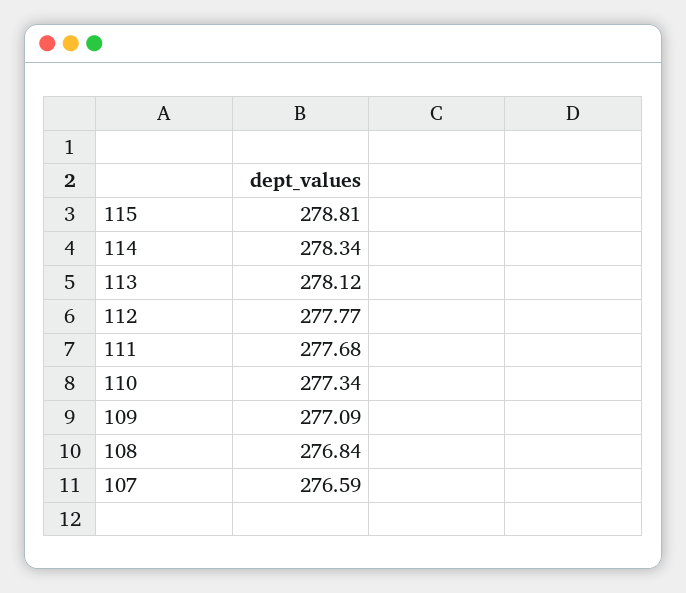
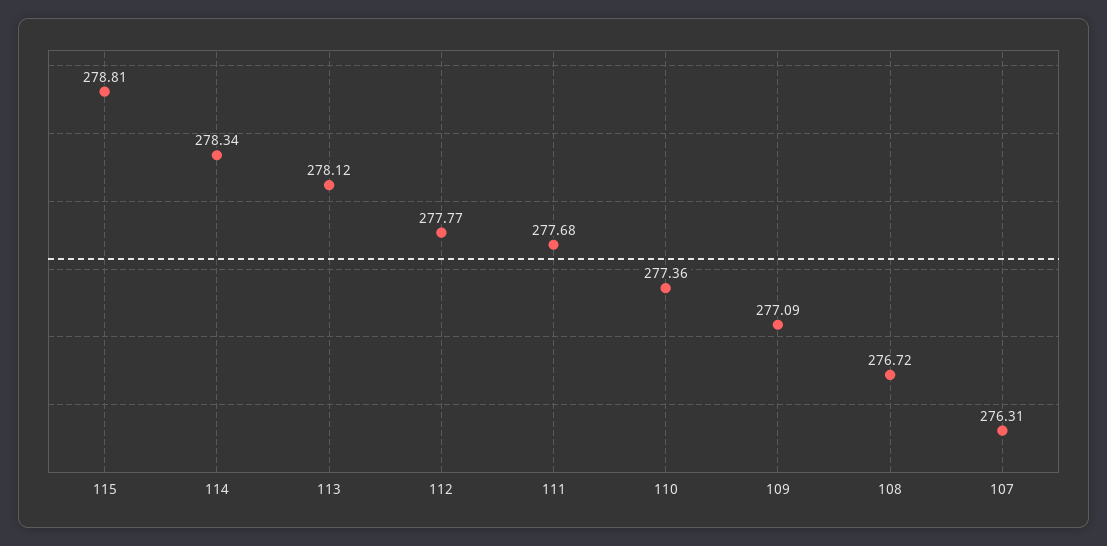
  {
    "115": 278.81,
    "114": 278.34,
    "113": 278.12,
    "112": 277.77,
    "111": 277.68,
-   "110": 277.34,
+   "110": 277.36,
    "109": 277.09,
-   "108": 276.84,
+   "108": 276.72,
-   "107": 276.59
+   "107": 276.31
  }

